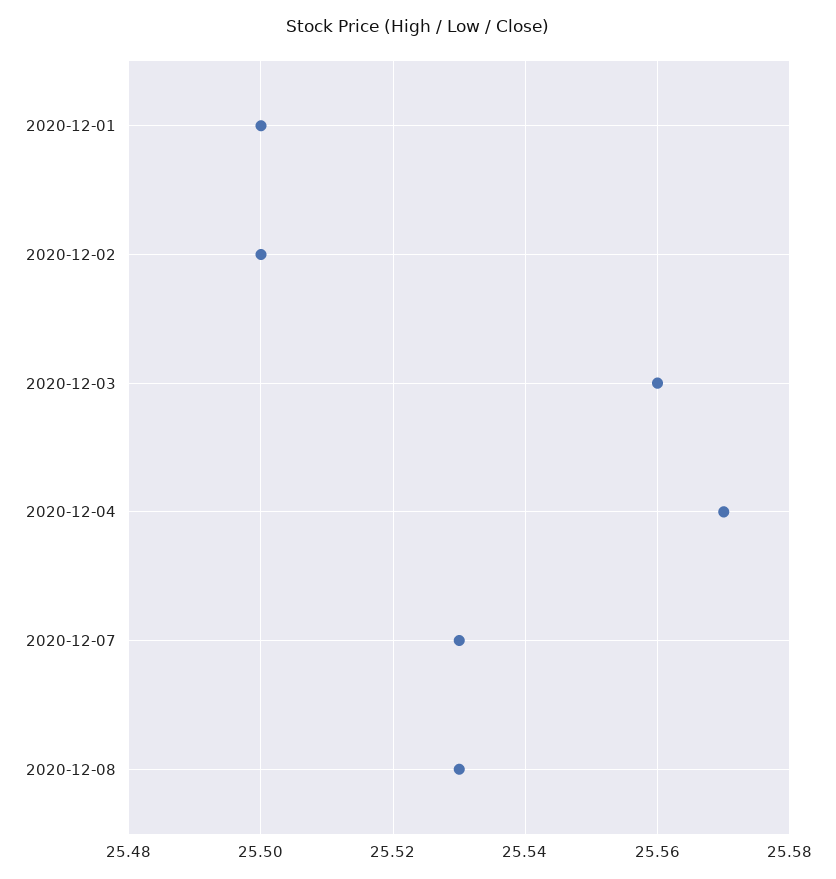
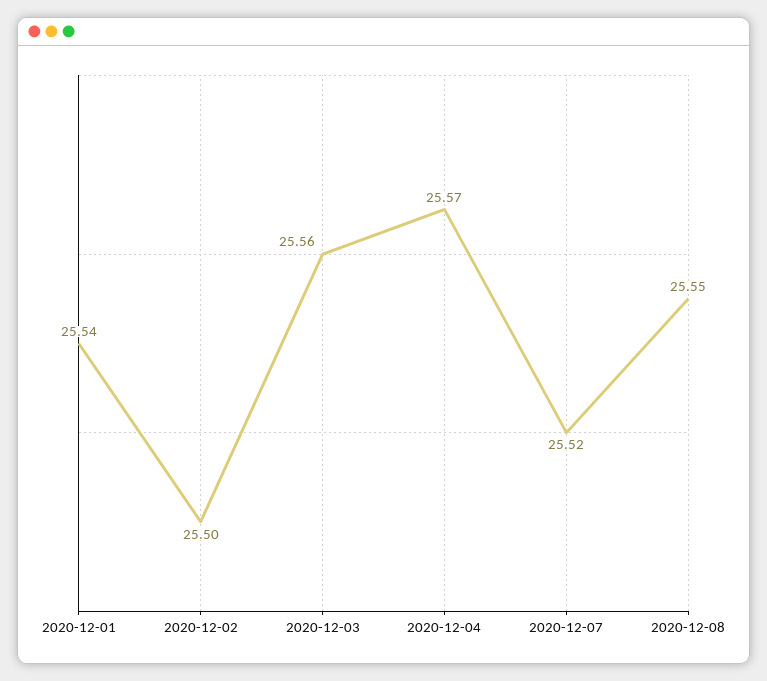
  {
-   "2020-12-01": 25.5,
+   "2020-12-01": 25.54,
    "2020-12-02": 25.5,
    "2020-12-03": 25.56,
    "2020-12-04": 25.57,
-   "2020-12-07": 25.53,
+   "2020-12-07": 25.52,
-   "2020-12-08": 25.53
+   "2020-12-08": 25.55
  }

